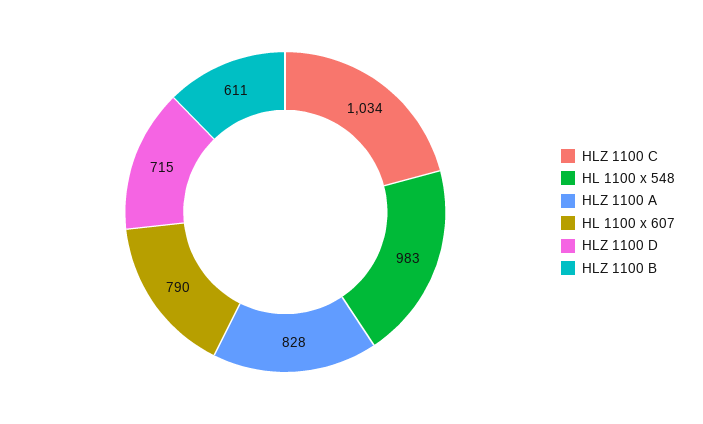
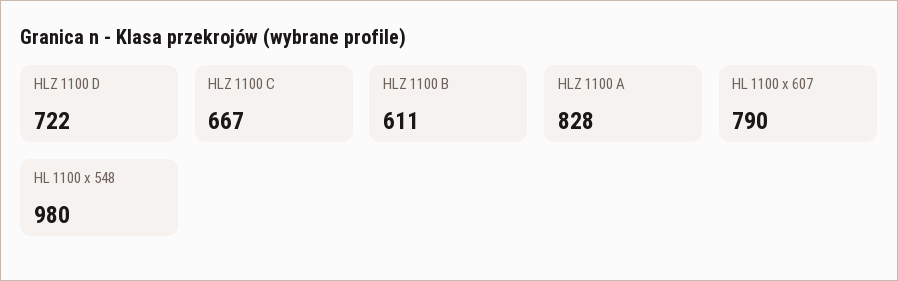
  {
-   "HLZ 1100 C": 1034,
+   "HLZ 1100 C": 667,
-   "HL 1100 x 548": 983,
+   "HL 1100 x 548": 980,
    "HLZ 1100 A": 828,
    "HL 1100 x 607": 790,
-   "HLZ 1100 D": 715,
+   "HLZ 1100 D": 722,
    "HLZ 1100 B": 611
  }

